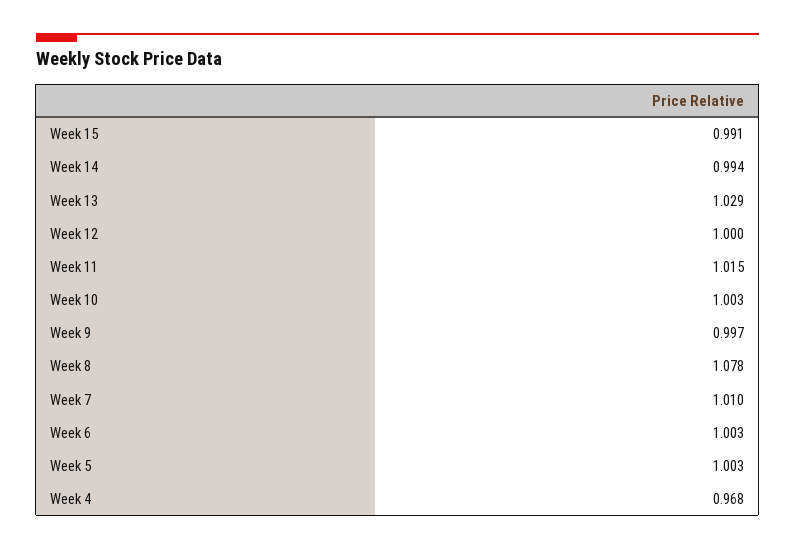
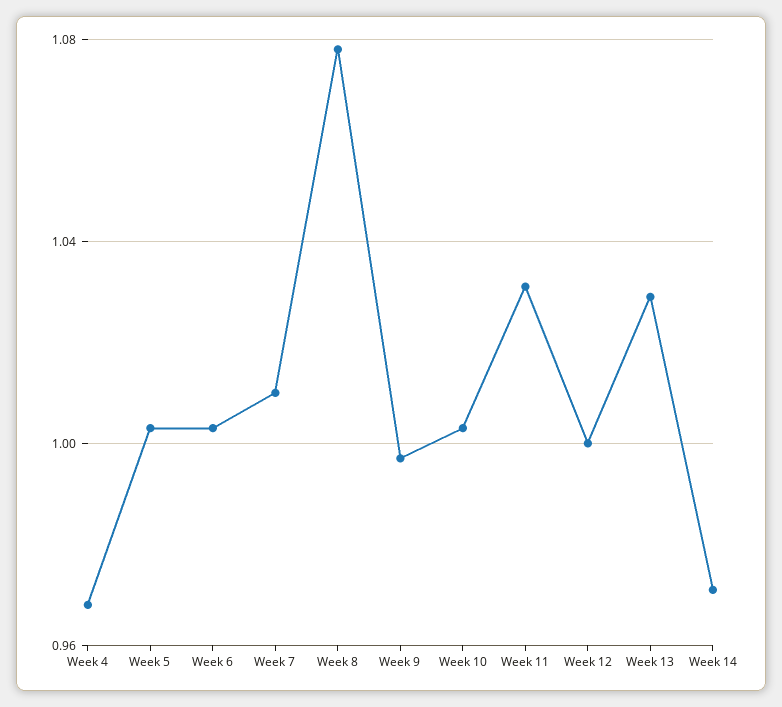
  {
-   "Week 15": 0.991,
-   "Week 14": 0.994,
+   "Week 14": 0.97,
    "Week 13": 1.029,
    "Week 12": 1,
-   "Week 11": 1.015,
+   "Week 11": 1.03,
    "Week 10": 1.003,
    "Week 9": 0.997,
    "Week 8": 1.078,
    "Week 7": 1.01,
    "Week 6": 1.003,
    "Week 5": 1.003,
    "Week 4": 0.968
  }

